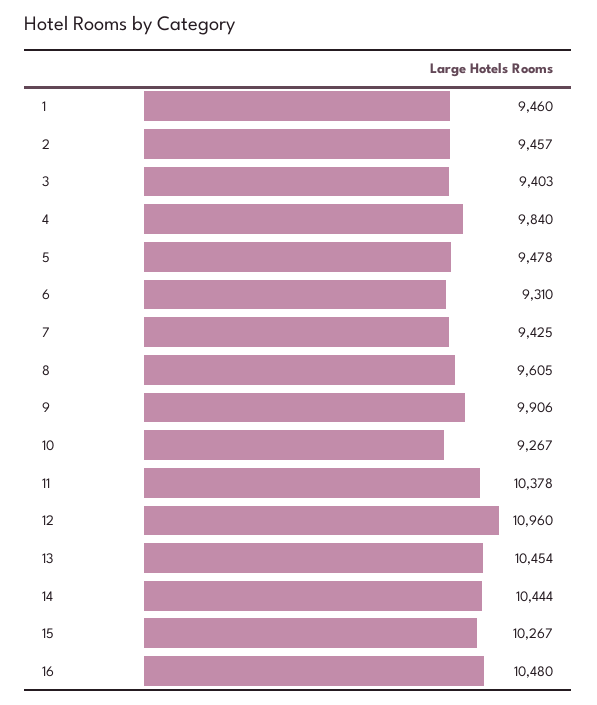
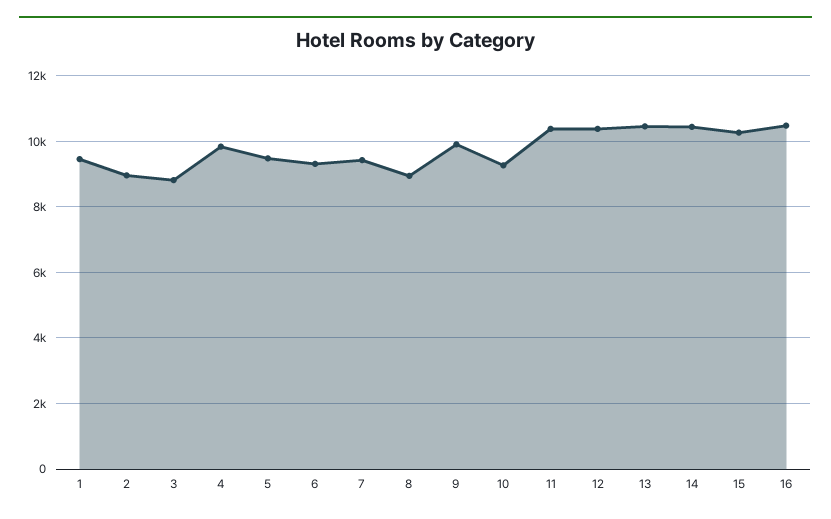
  {
    "1": 9460,
-   "2": 9457,
+   "2": 9000,
-   "3": 9403,
+   "3": 8800,
    "4": 9840,
    "5": 9478,
    "6": 9310,
    "7": 9425,
-   "8": 9605,
+   "8": 9000,
    "9": 9906,
    "10": 9267,
    "11": 10378,
-   "12": 10960,
+   "12": 10400,
    "13": 10454,
    "14": 10444,
    "15": 10267,
    "16": 10480
  }

